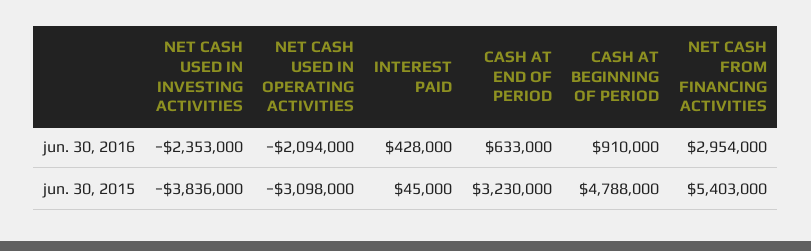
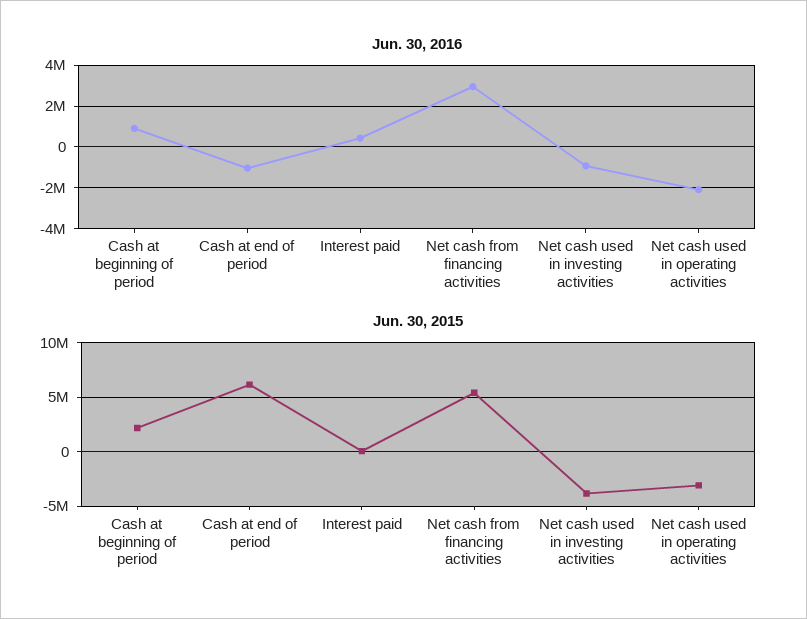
  {
    "jun. 30, 2016": {
-     "NET CASH USED IN INVESTING ACTIVITIES": -2353000,
+     "NET CASH USED IN INVESTING ACTIVITIES": -1000000,
      "NET CASH USED IN OPERATING ACTIVITIES": -2094000,
      "INTEREST PAID": 428000,
-     "CASH AT END OF PERIOD": 633000,
+     "CASH AT END OF PERIOD": -1000000,
      "CASH AT BEGINNING OF PERIOD": 910000,
      "NET CASH FROM FINANCING ACTIVITIES": 2954000
    },
    "jun. 30, 2015": {
      "NET CASH USED IN INVESTING ACTIVITIES": -3836000,
      "NET CASH USED IN OPERATING ACTIVITIES": -3098000,
      "INTEREST PAID": 45000,
-     "CASH AT END OF PERIOD": 3230000,
+     "CASH AT END OF PERIOD": 6000000,
-     "CASH AT BEGINNING OF PERIOD": 4788000,
+     "CASH AT BEGINNING OF PERIOD": 2000000,
      "NET CASH FROM FINANCING ACTIVITIES": 5403000
    }
  }

